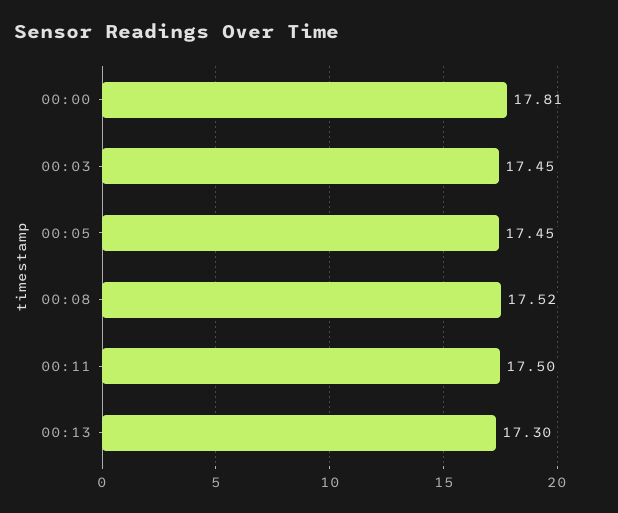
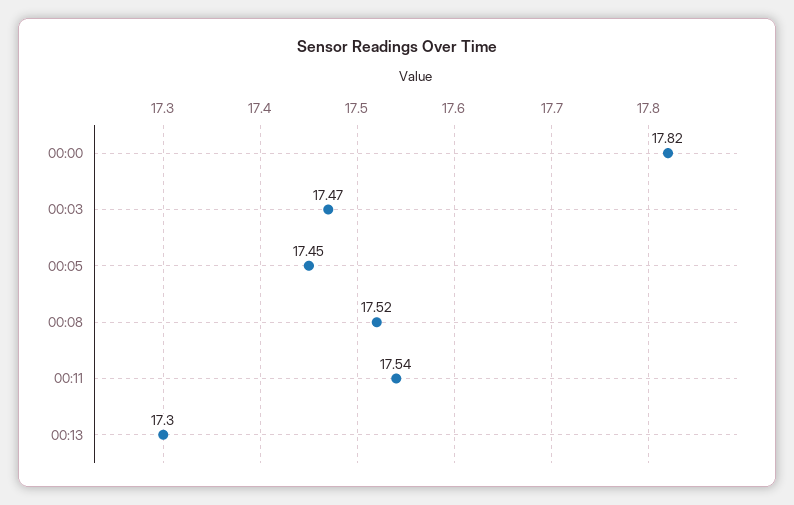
  {
-   "00:00": 17.81,
+   "00:00": 17.82,
-   "00:03": 17.45,
+   "00:03": 17.47,
    "00:05": 17.45,
    "00:08": 17.52,
-   "00:11": 17.5,
+   "00:11": 17.54,
    "00:13": 17.3
  }

